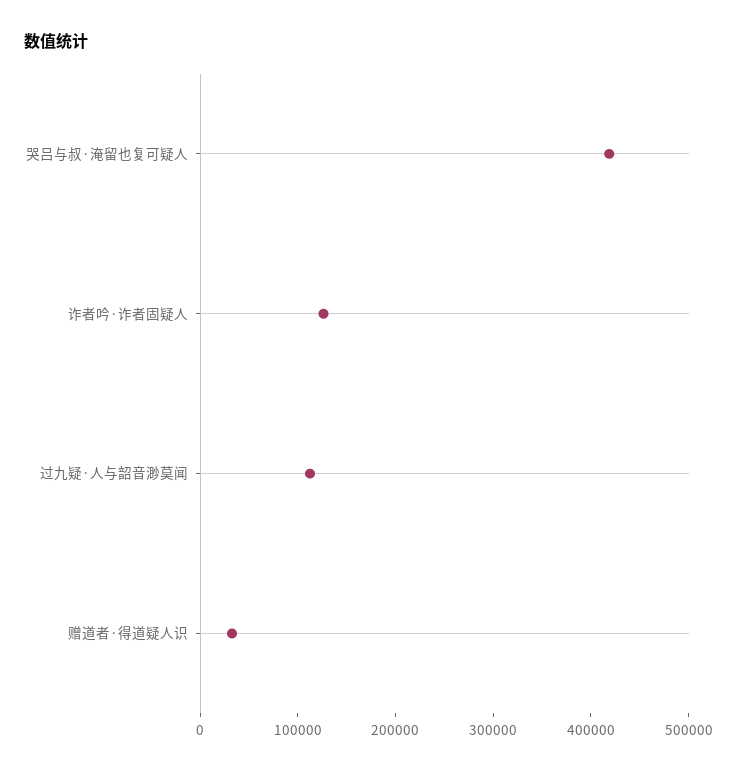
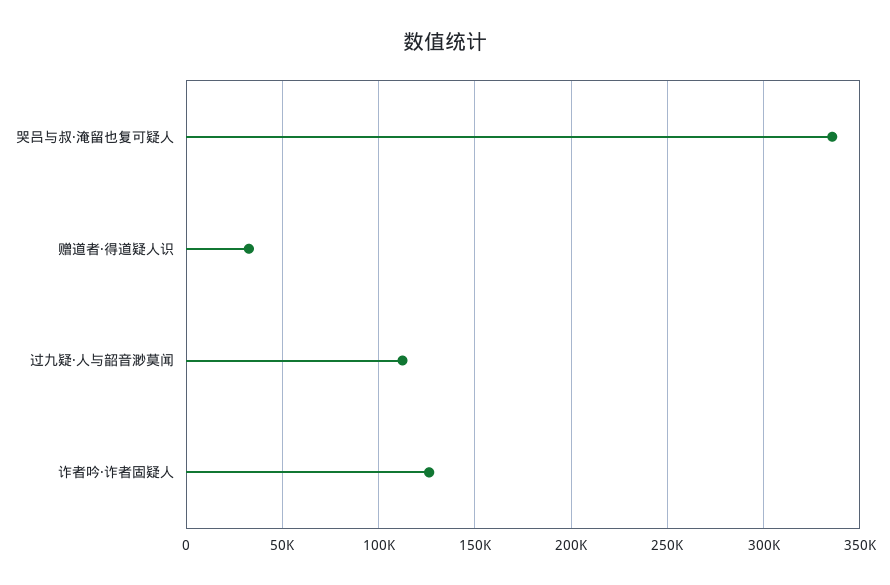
  {
-   "哭吕与叔·淹留也复可疑人": 420000,
+   "哭吕与叔·淹留也复可疑人": 335000,
    "诈者吟·诈者固疑人": 125000,
    "过九疑·人与韶音渺莫闻": 110000,
    "赠道者·得道疑人识": 35000
  }

